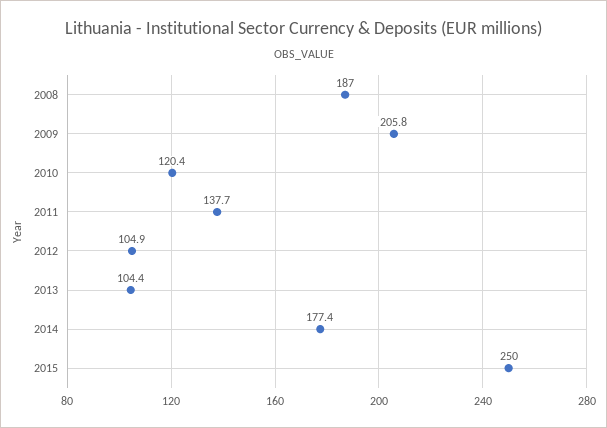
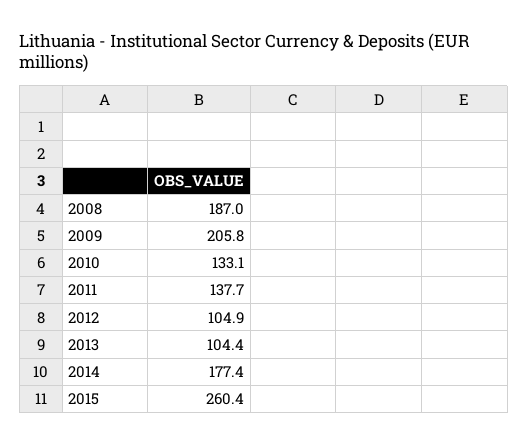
  {
    "2008": 187,
    "2009": 205.8,
-   "2010": 120.4,
+   "2010": 133.1,
    "2011": 137.7,
    "2012": 104.9,
    "2013": 104.4,
    "2014": 177.4,
-   "2015": 250
+   "2015": 260.4
  }

